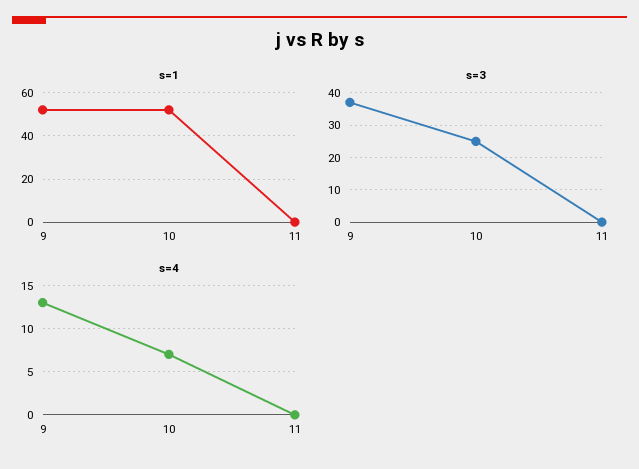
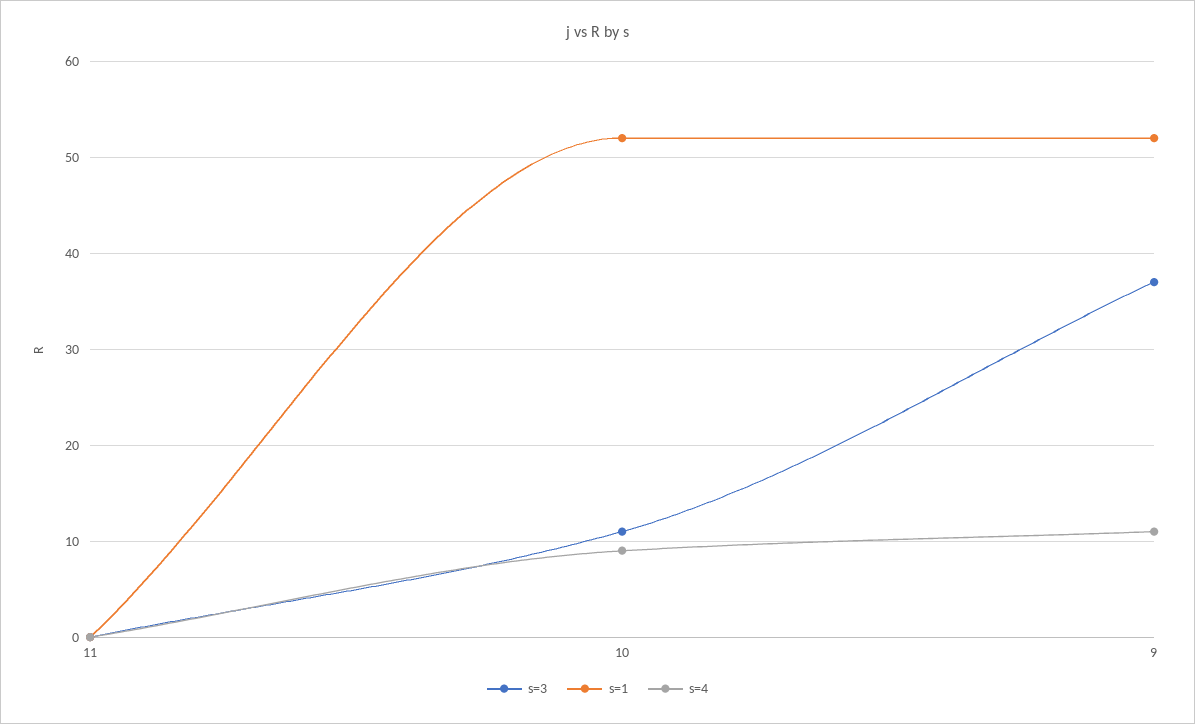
  {
    "s=1": {
      "9": 52,
      "10": 52,
      "11": 0
    },
    "s=3": {
      "9": 37,
-     "10": 25,
+     "10": 11,
      "11": 0
    },
    "s=4": {
-     "9": 13,
+     "9": 11,
-     "10": 7,
+     "10": 9,
      "11": 0
    }
  }

